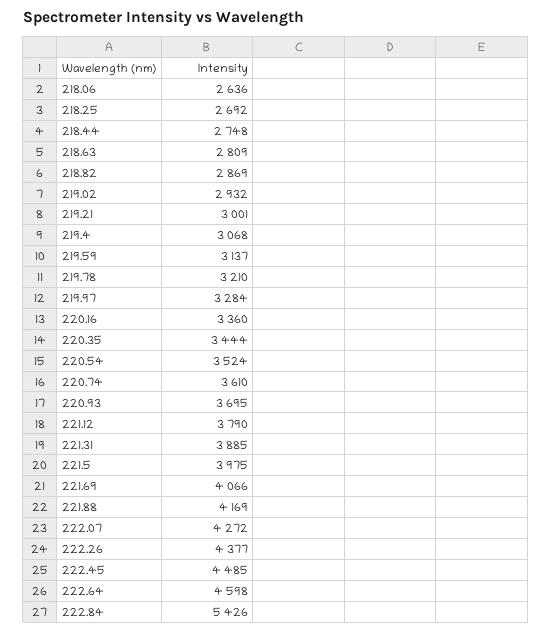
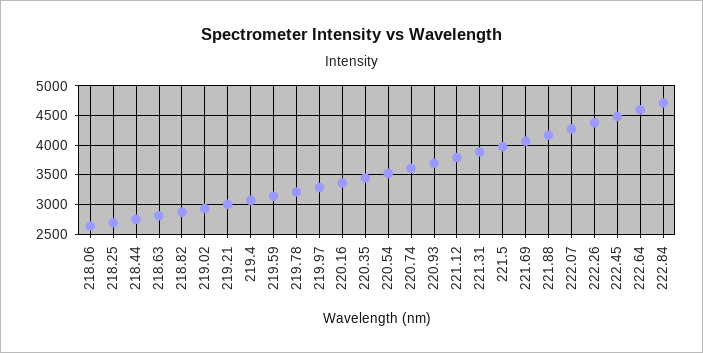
  {
    "218.06": 2636,
    "218.25": 2692,
    "218.44": 2748,
    "218.63": 2809,
    "218.82": 2869,
    "219.02": 2932,
    "219.21": 3001,
    "219.4": 3068,
    "219.59": 3137,
    "219.78": 3210,
    "219.97": 3284,
    "220.16": 3360,
    "220.35": 3444,
    "220.54": 3524,
    "220.74": 3610,
    "220.93": 3695,
    "221.12": 3790,
    "221.31": 3885,
    "221.5": 3975,
    "221.69": 4066,
    "221.88": 4169,
    "222.07": 4272,
    "222.26": 4377,
    "222.45": 4485,
    "222.64": 4598,
-   "222.84": 5426
+   "222.84": 4750
  }

